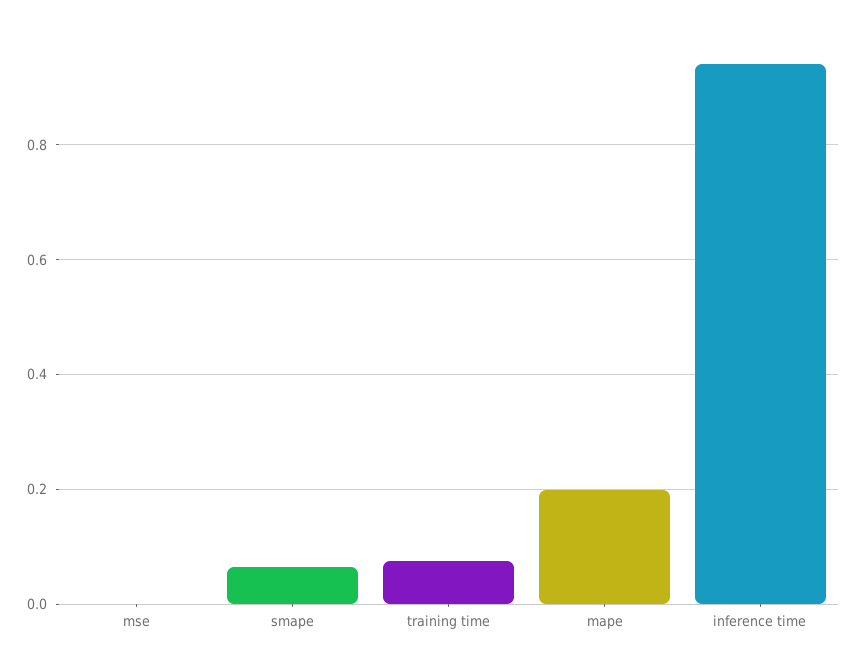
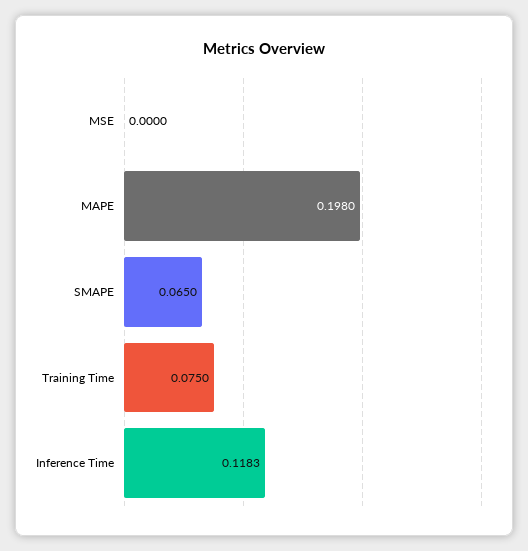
  {
    "mse": 0,
    "smape": 0.065,
    "training time": 0.075,
    "mape": 0.198,
-   "inference time": 0.94
+   "inference time": 0.1183
  }

